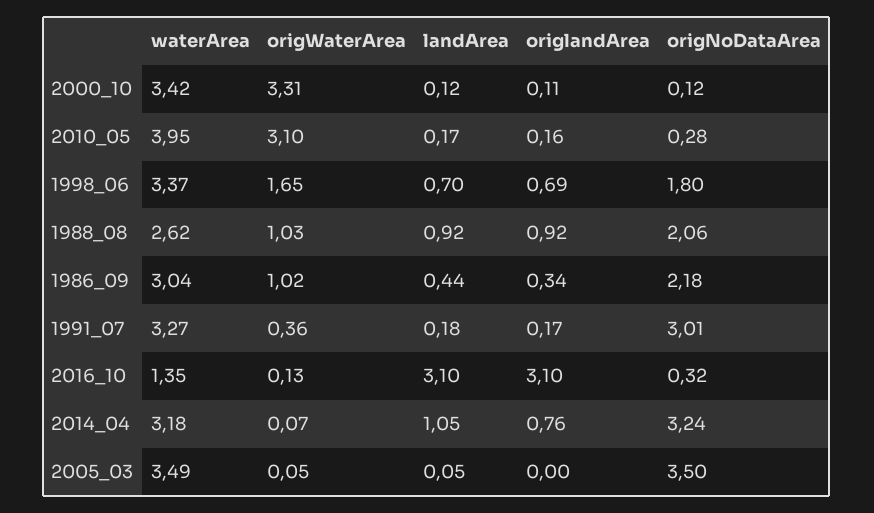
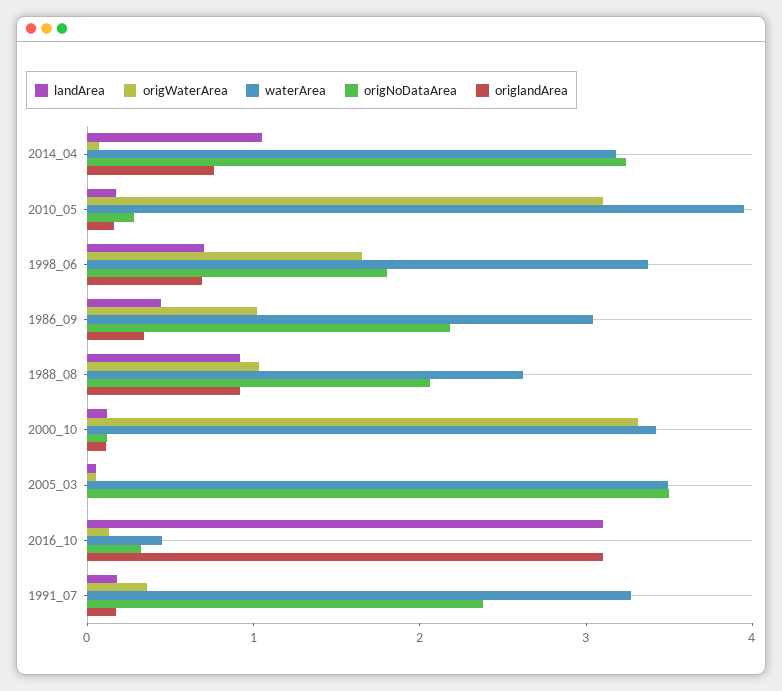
  {
    "waterArea": {
      "2000_10": 3.42,
      "2010_05": 3.95,
      "1998_06": 3.37,
      "1988_08": 2.62,
      "1986_09": 3.04,
      "1991_07": 3.27,
-     "2016_10": 1.35,
+     "2016_10": 0.4,
      "2014_04": 3.18,
      "2005_03": 3.49
    },
    "origWaterArea": {
      "2000_10": 3.31,
      "2010_05": 3.1,
      "1998_06": 1.65,
      "1988_08": 1.03,
      "1986_09": 1.02,
      "1991_07": 0.36,
      "2016_10": 0.13,
      "2014_04": 0.07,
      "2005_03": 0.05
    },
    "landArea": {
      "2000_10": 0.12,
      "2010_05": 0.17,
      "1998_06": 0.7,
      "1988_08": 0.92,
      "1986_09": 0.44,
      "1991_07": 0.18,
      "2016_10": 3.1,
      "2014_04": 1.05,
      "2005_03": 0.05
    },
    "origlandArea": {
      "2000_10": 0.11,
      "2010_05": 0.16,
      "1998_06": 0.69,
      "1988_08": 0.92,
      "1986_09": 0.34,
      "1991_07": 0.17,
      "2016_10": 3.1,
      "2014_04": 0.76,
      "2005_03": 0
    },
    "origNoDataArea": {
      "2000_10": 0.12,
      "2010_05": 0.28,
      "1998_06": 1.8,
      "1988_08": 2.06,
      "1986_09": 2.18,
-     "1991_07": 3.01,
+     "1991_07": 2.4,
      "2016_10": 0.32,
      "2014_04": 3.24,
      "2005_03": 3.5
    }
  }

